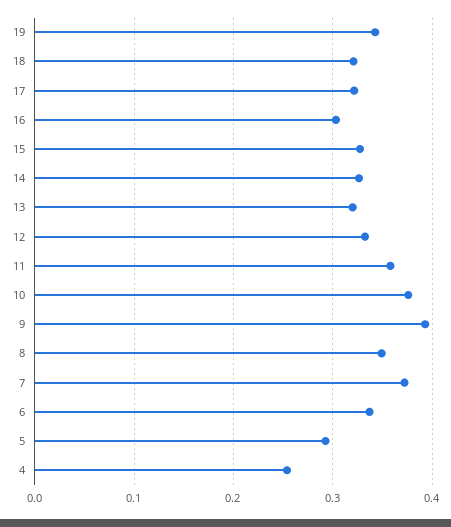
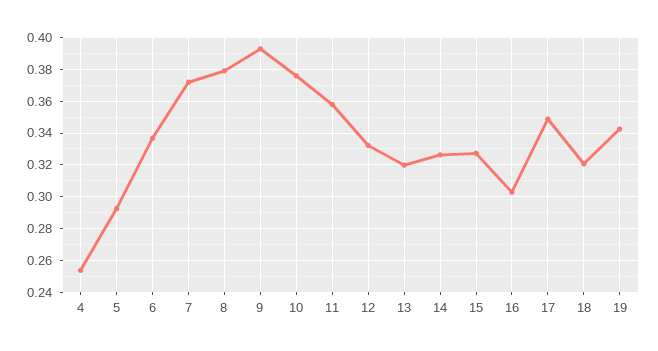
  {
    "19": 0.34,
    "18": 0.32,
-   "17": 0.32,
+   "17": 0.35,
    "16": 0.305,
    "15": 0.325,
    "14": 0.325,
    "13": 0.32,
    "12": 0.33,
    "11": 0.36,
    "10": 0.375,
    "9": 0.395,
-   "8": 0.35,
+   "8": 0.38,
    "7": 0.37,
    "6": 0.335,
    "5": 0.295,
    "4": 0.255
  }

